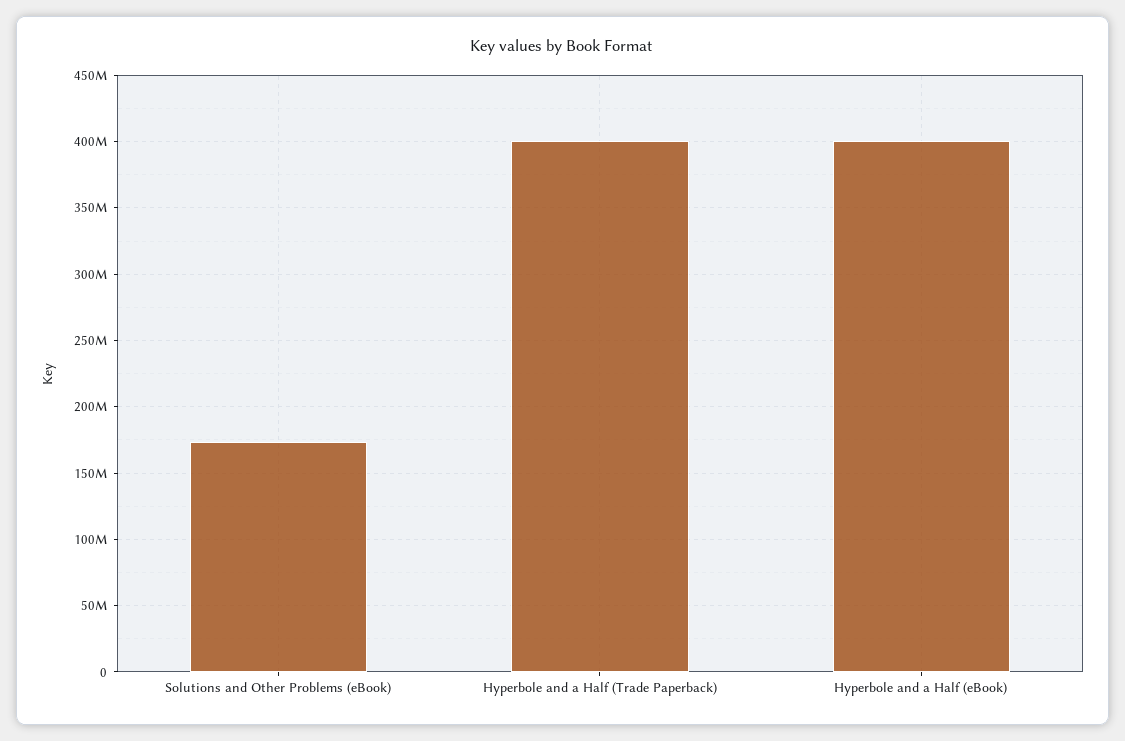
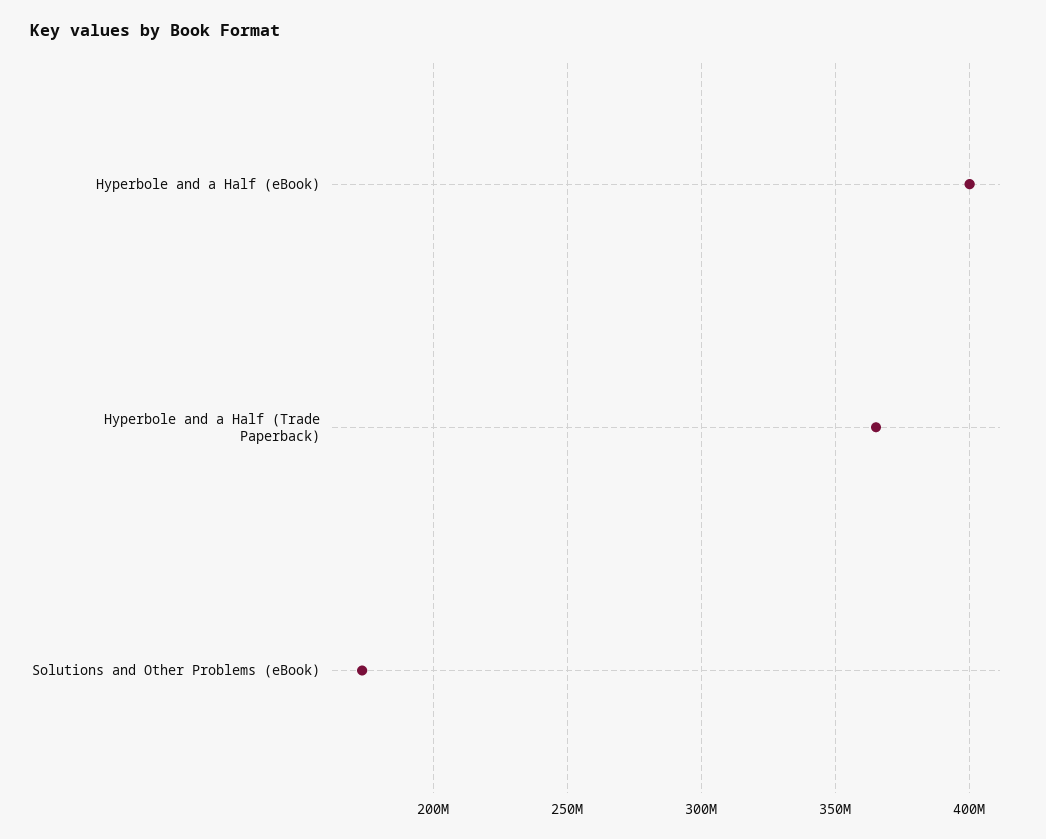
  {
    "Solutions and Other Problems (eBook)": 175000000,
-   "Hyperbole and a Half (Trade Paperback)": 400000000,
+   "Hyperbole and a Half (Trade Paperback)": 365000000,
    "Hyperbole and a Half (eBook)": 400000000
  }

